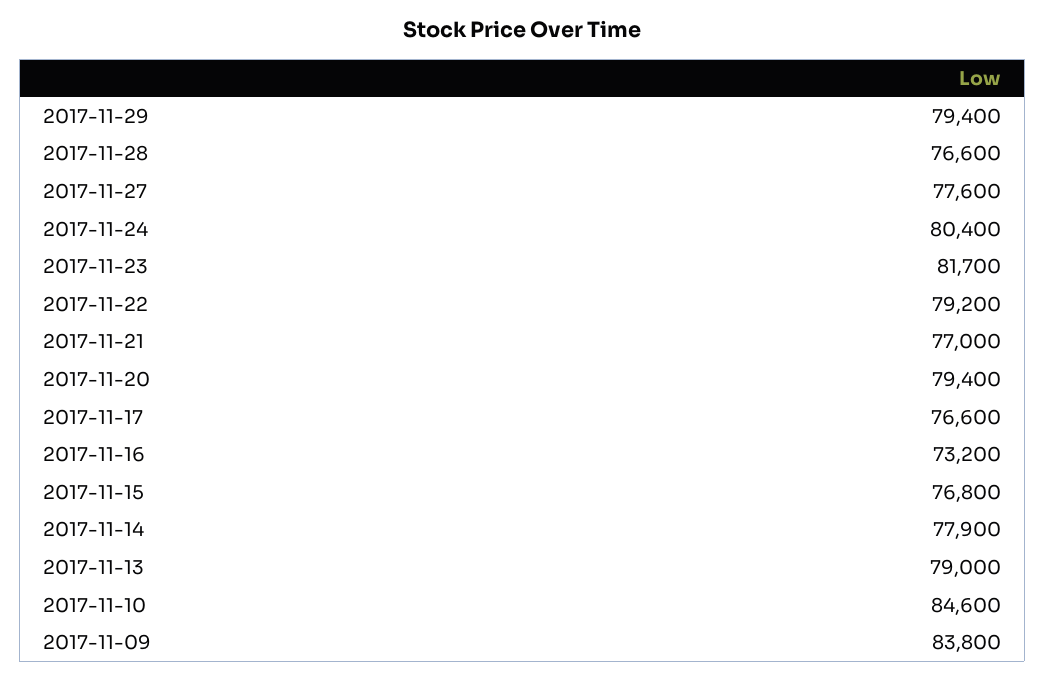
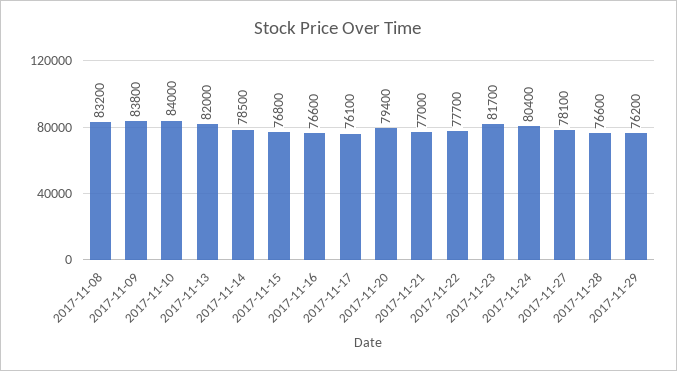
  {
-   "2017-11-29": 79400,
+   "2017-11-29": 76200,
    "2017-11-28": 76600,
-   "2017-11-27": 77600,
+   "2017-11-27": 78100,
    "2017-11-24": 80400,
    "2017-11-23": 81700,
-   "2017-11-22": 79200,
+   "2017-11-22": 77700,
    "2017-11-21": 77000,
    "2017-11-20": 79400,
-   "2017-11-17": 76600,
+   "2017-11-17": 76100,
-   "2017-11-16": 73200,
+   "2017-11-16": 76600,
    "2017-11-15": 76800,
-   "2017-11-14": 77900,
+   "2017-11-14": 78500,
-   "2017-11-13": 79000,
+   "2017-11-13": 82000,
-   "2017-11-10": 84600,
+   "2017-11-10": 84000,
-   "2017-11-09": 83800
+   "2017-11-09": 83800,
+   "2017-11-08": 83200
  }

